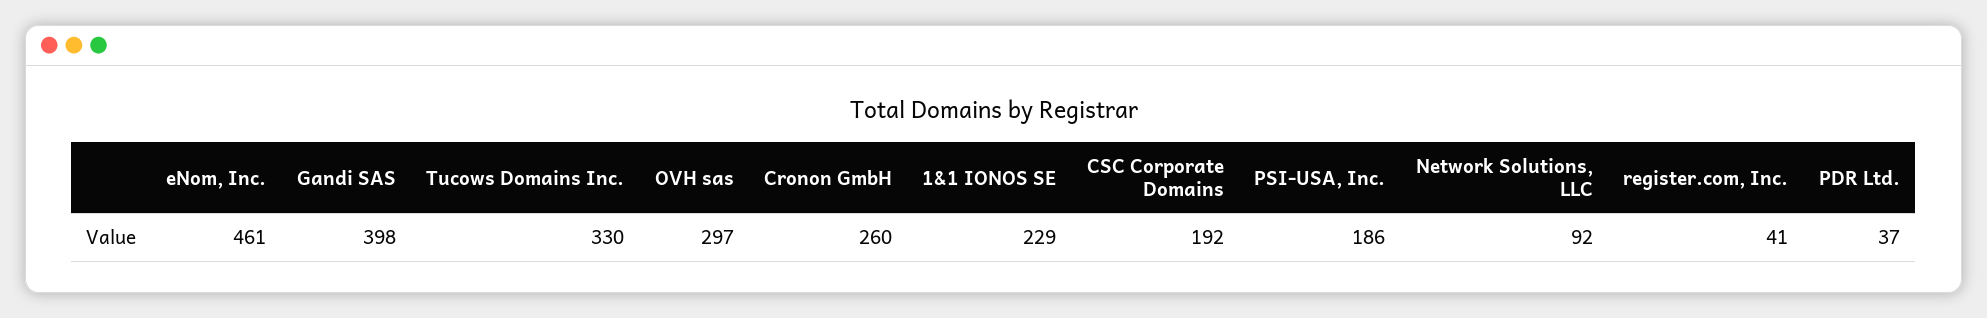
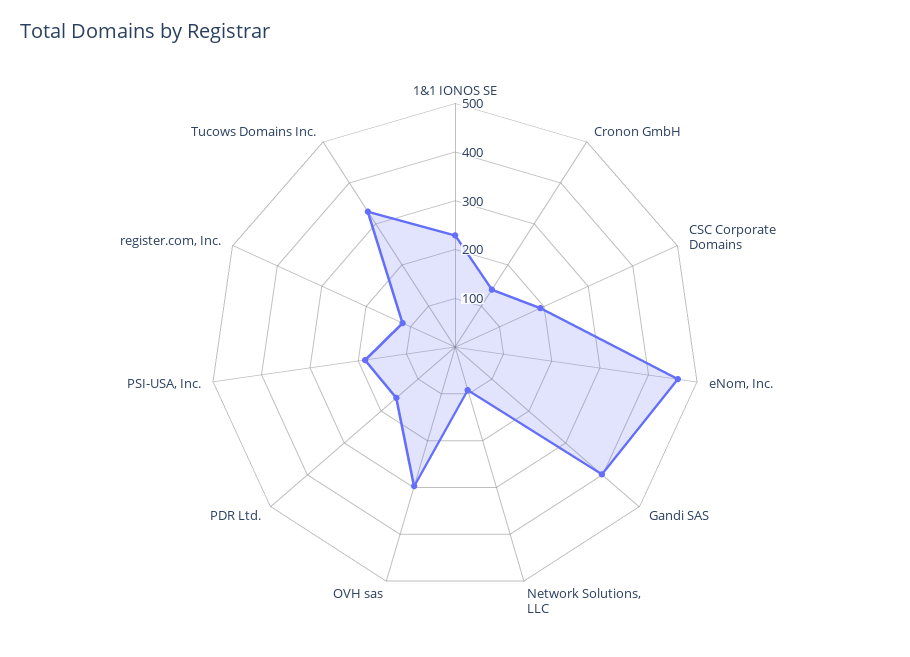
  {
    "eNom, Inc.": 461,
    "Gandi SAS": 398,
    "Tucows Domains Inc.": 330,
    "OVH sas": 297,
-   "Cronon GmbH": 260,
+   "Cronon GmbH": 140,
    "1&1 IONOS SE": 229,
    "CSC Corporate Domains": 192,
    "PSI-USA, Inc.": 186,
    "Network Solutions, LLC": 92,
-   "register.com, Inc.": 41,
+   "register.com, Inc.": 120,
-   "PDR Ltd.": 37
+   "PDR Ltd.": 160
  }

